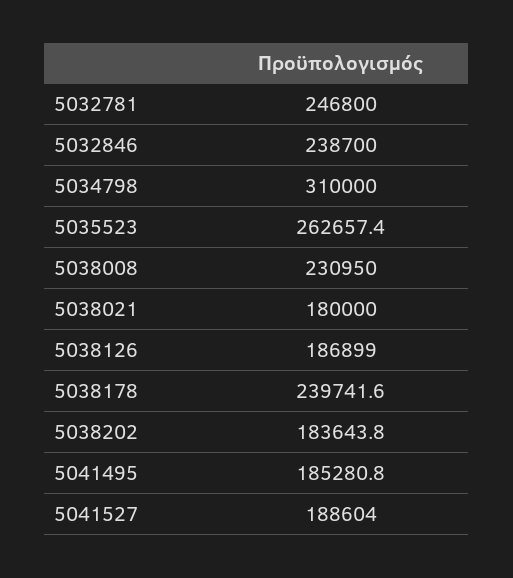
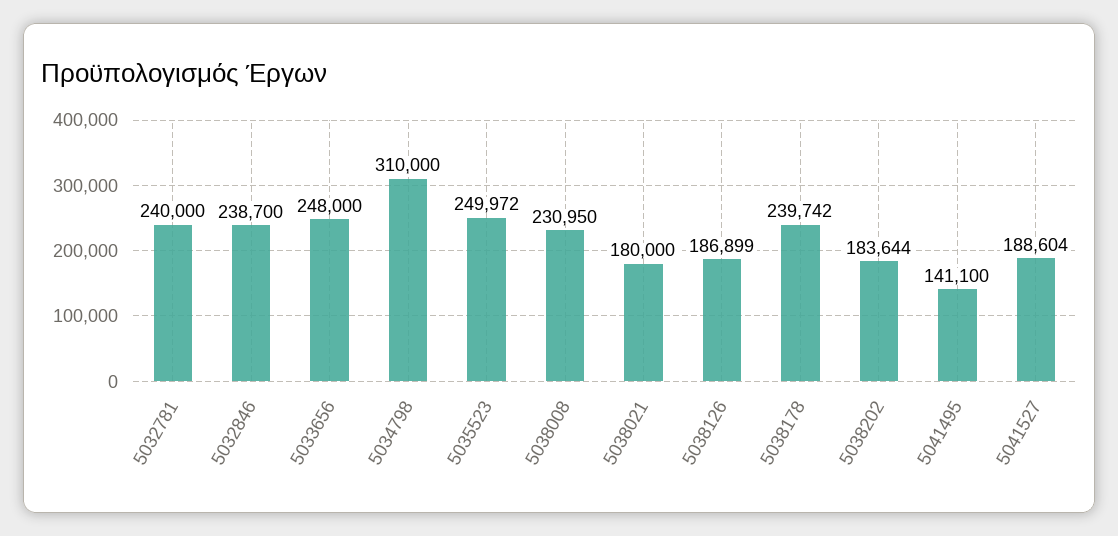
  {
-   "5032781": 246800,
+   "5032781": 240000,
    "5032846": 238700,
    "5034798": 310000,
-   "5035523": 262657.4,
+   "5035523": 249972,
    "5038008": 230950,
    "5038021": 180000,
    "5038126": 186899,
    "5038178": 239741.6,
    "5038202": 183643.8,
-   "5041495": 185280.8,
+   "5041495": 141100,
-   "5041527": 188604
+   "5041527": 188604,
+   "5033656": 248000
  }

